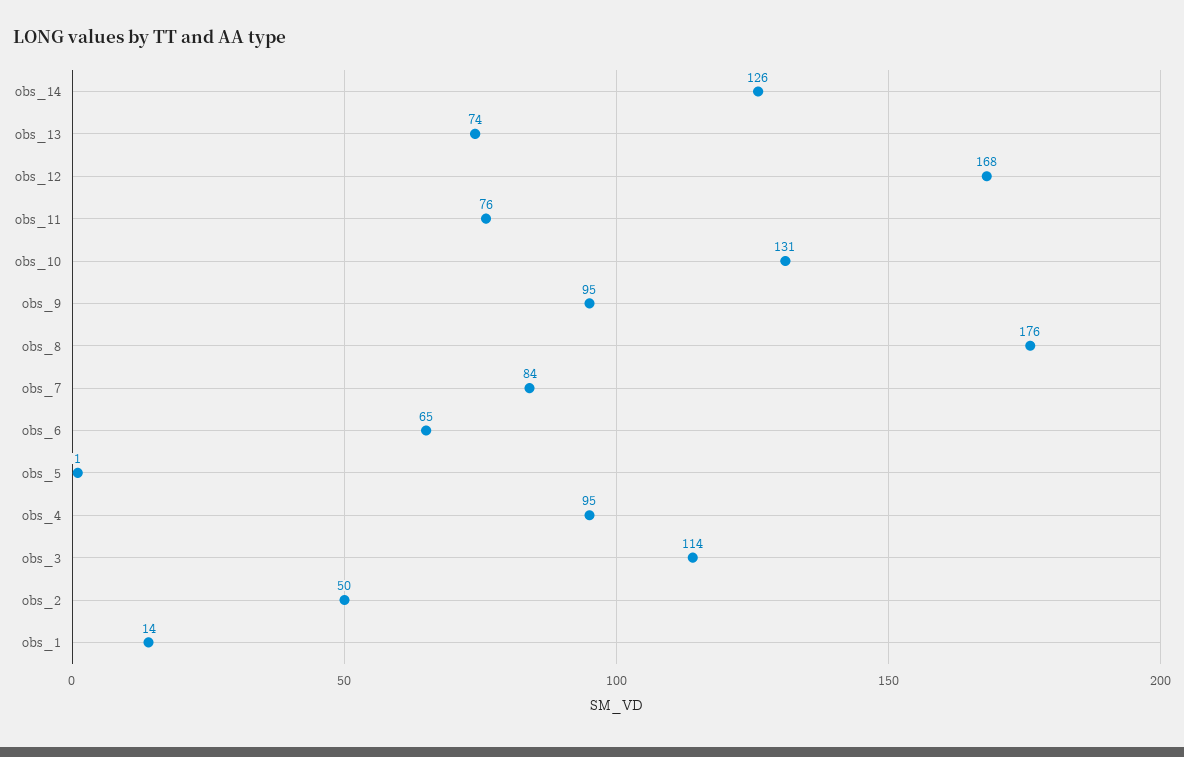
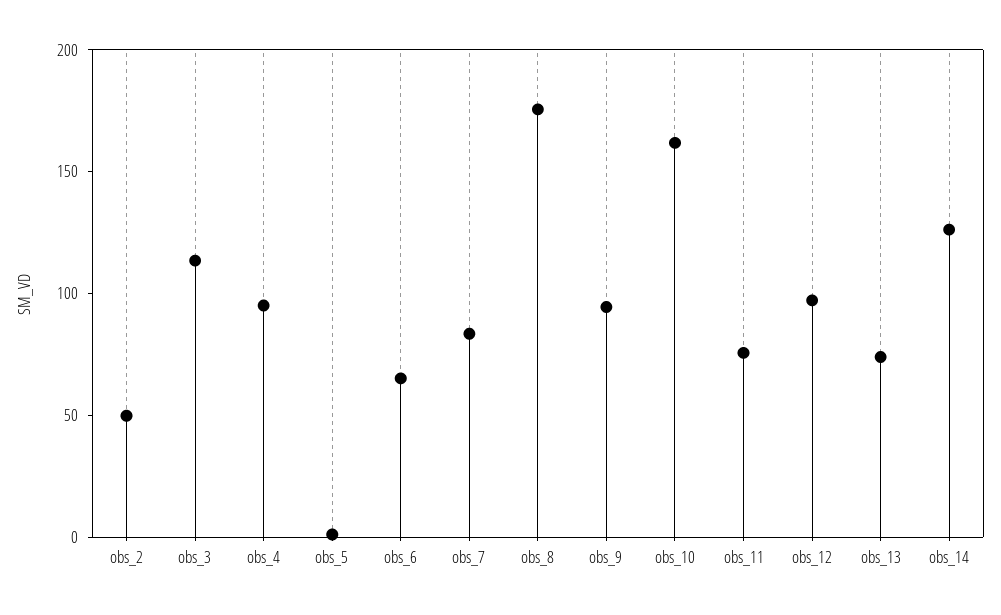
  {
    "obs_14": 126,
    "obs_13": 74,
-   "obs_12": 168,
+   "obs_12": 100,
    "obs_11": 76,
-   "obs_10": 131,
+   "obs_10": 160,
    "obs_9": 95,
    "obs_8": 176,
    "obs_7": 84,
    "obs_6": 65,
    "obs_5": 1,
    "obs_4": 95,
    "obs_3": 114,
-   "obs_2": 50,
+   "obs_2": 50
-   "obs_1": 14
  }

